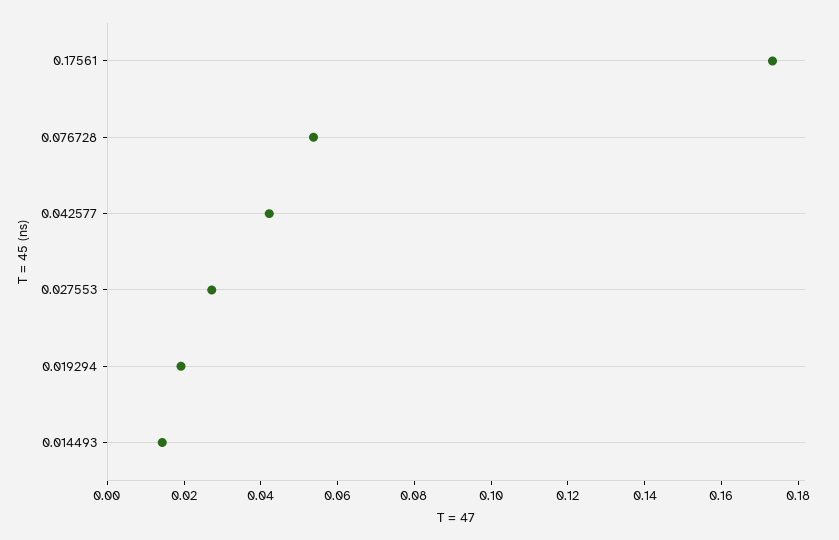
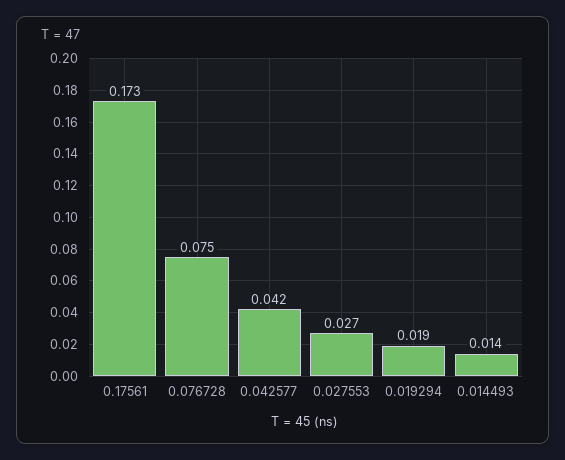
  {
    "0.17561": 0.173,
-   "0.076728": 0.055,
+   "0.076728": 0.075,
    "0.042577": 0.042,
    "0.027553": 0.027,
    "0.019294": 0.019,
    "0.014493": 0.014
  }

